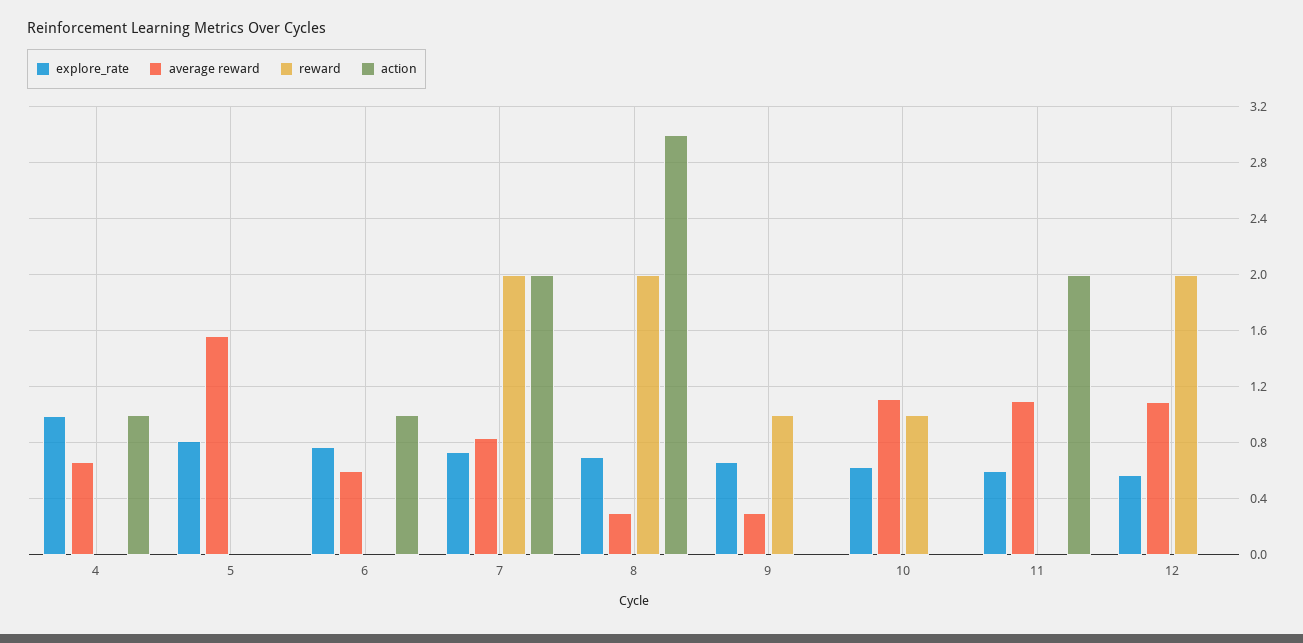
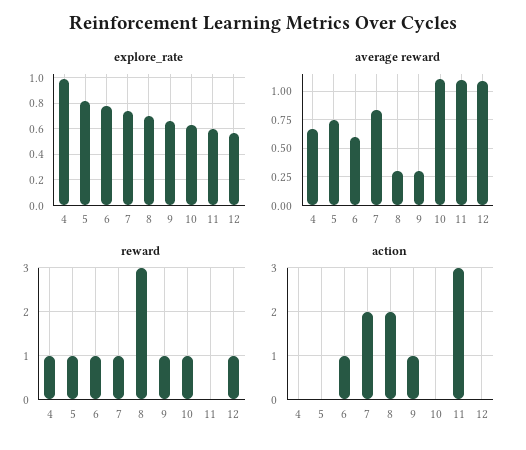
  {
    "explore_rate": {
      "4": 1,
      "5": 0.8,
      "6": 0.75,
      "7": 0.75,
      "8": 0.7,
      "9": 0.65,
      "10": 0.65,
      "11": 0.6,
      "12": 0.55
    },
    "average reward": {
      "4": 0.65,
-     "5": 1.55,
+     "5": 0.75,
      "6": 0.6,
      "7": 0.85,
      "8": 0.3,
      "9": 0.3,
      "10": 1.1,
      "11": 1.1,
      "12": 1.1
    },
    "reward": {
-     "4": 0,
+     "4": 1,
-     "5": 0,
+     "5": 1,
-     "6": 0,
+     "6": 1,
-     "7": 2,
+     "7": 1,
-     "8": 2,
+     "8": 3,
      "9": 1,
      "10": 1,
      "11": 0,
-     "12": 2
+     "12": 1
    },
    "action": {
-     "4": 1,
+     "4": 0,
      "5": 0,
      "6": 1,
      "7": 2,
-     "8": 3,
+     "8": 2,
-     "9": 0,
+     "9": 1,
      "10": 0,
-     "11": 2,
+     "11": 3,
      "12": 0
    }
  }

